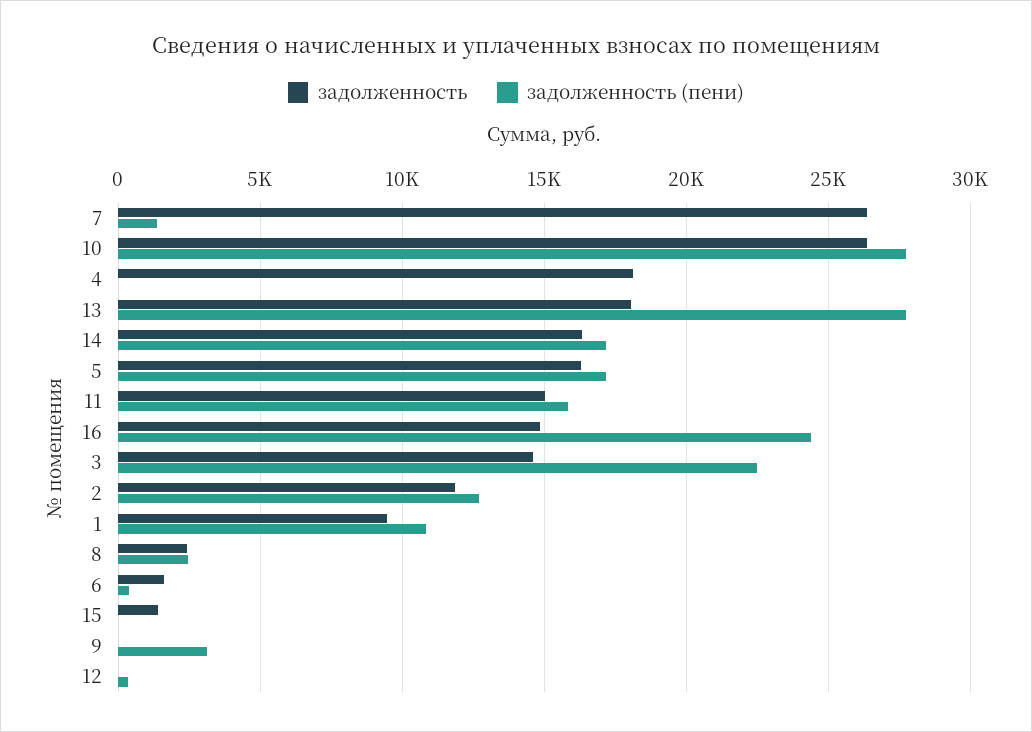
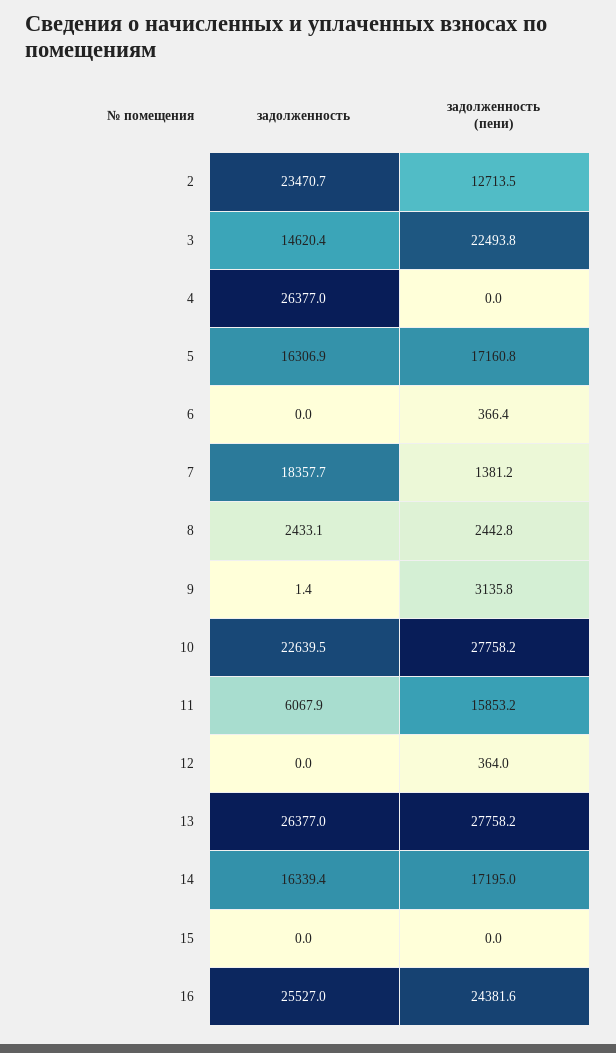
  {
    "задолженность": {
-     "7": 26500,
+     "7": 18357.7,
-     "10": 26500,
+     "10": 22639.5,
-     "4": 18000,
+     "4": 26377,
-     "13": 18000,
+     "13": 26377,
      "14": 16339.4,
      "5": 16306.9,
-     "11": 15000,
+     "11": 6067.9,
-     "16": 15000,
+     "16": 25527,
      "3": 14620.4,
-     "2": 12000,
+     "2": 23470.7,
-     "1": 9500,
      "8": 2433.1,
-     "6": 1500,
+     "6": 0,
-     "15": 1500,
+     "15": 0,
      "9": 1.4,
      "12": 0
    },
    "задолженность (пени)": {
      "7": 1381.2,
      "10": 27758.2,
      "4": 0,
      "13": 27758.2,
      "14": 17195,
      "5": 17160.8,
      "11": 15853.2,
      "16": 24381.6,
      "3": 22493.8,
      "2": 12713.5,
-     "1": 11000,
      "8": 2442.8,
      "6": 366.4,
      "15": 0,
      "9": 3135.8,
      "12": 364
    }
  }

